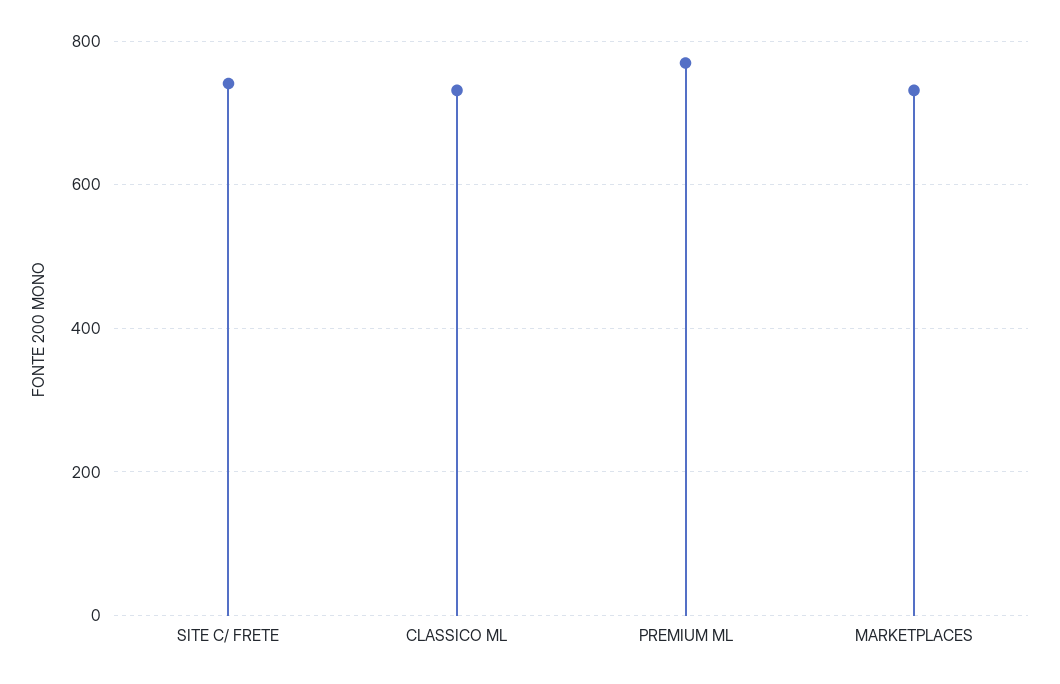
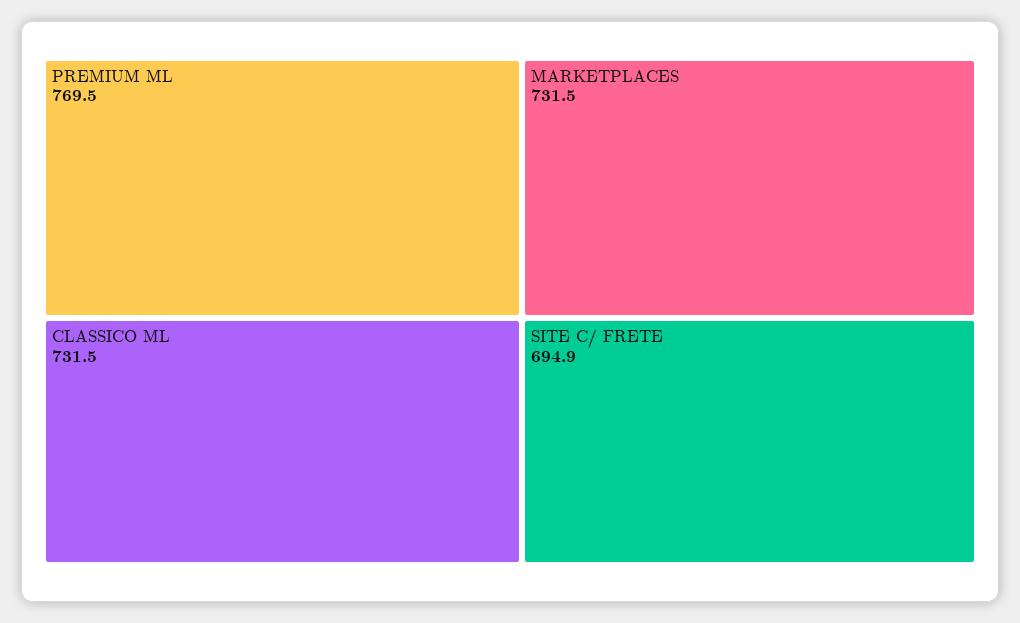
  {
-   "SITE C/ FRETE": 740,
+   "SITE C/ FRETE": 694.9,
    "CLASSICO ML": 731.5,
    "PREMIUM ML": 769.5,
    "MARKETPLACES": 731.5
  }

